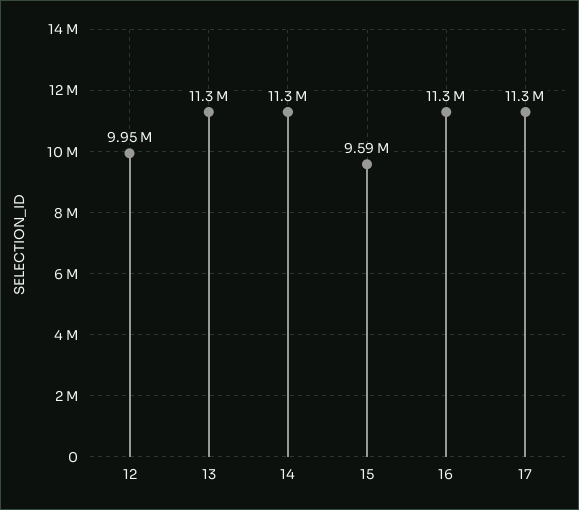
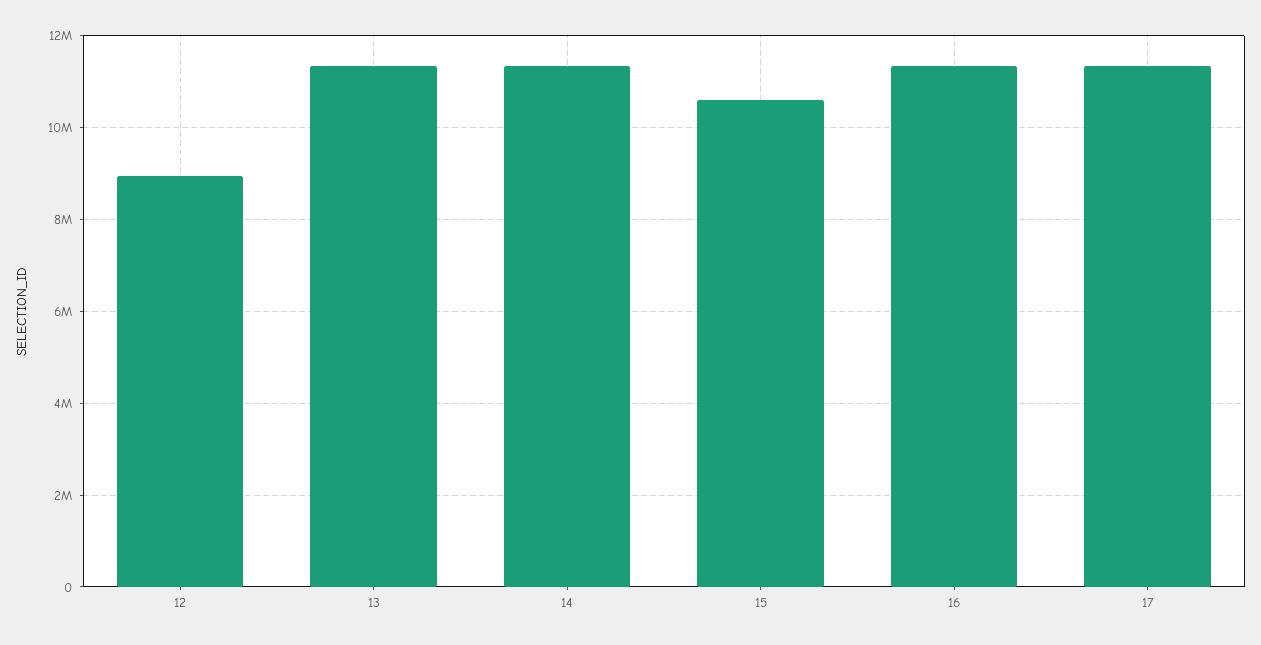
  {
-   "12": 9950000,
+   "12": 9000000,
    "13": 11300000,
    "14": 11300000,
-   "15": 9590000,
+   "15": 10600000,
    "16": 11300000,
    "17": 11300000
  }

